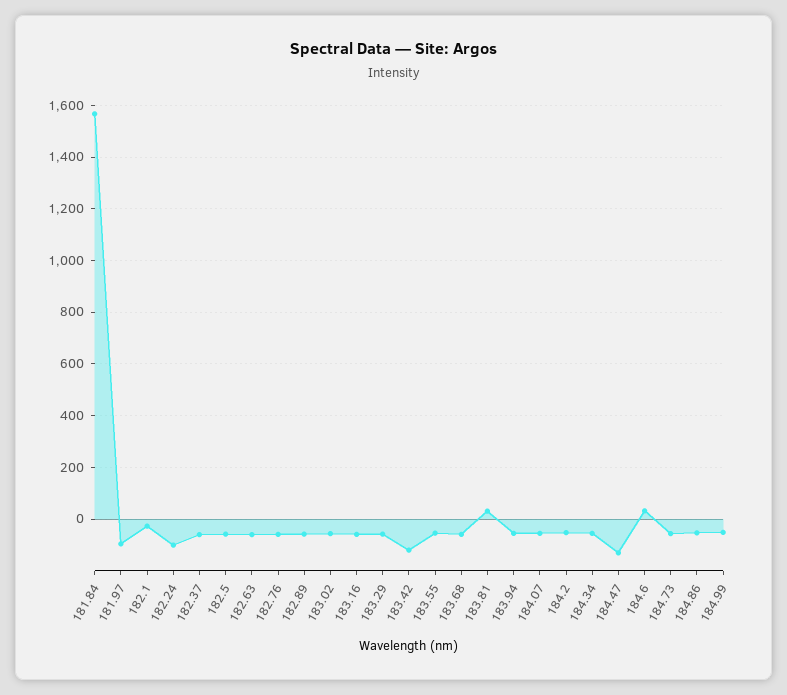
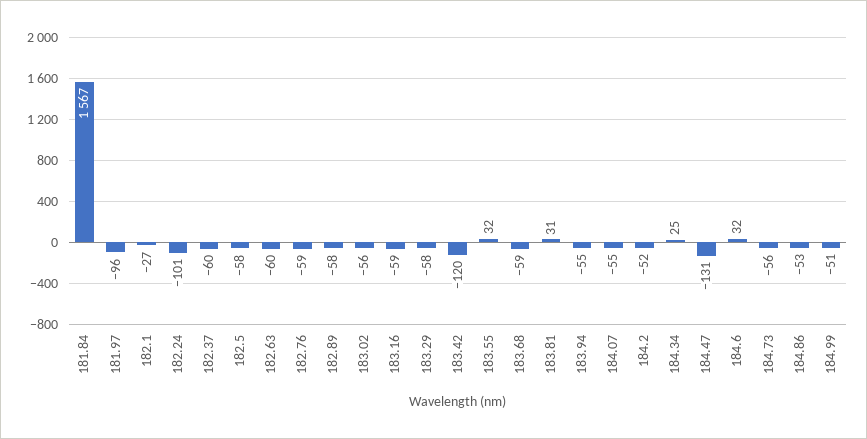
  {
    "181.84": 1567,
    "181.97": -96,
    "182.1": -27,
    "182.24": -101,
    "182.37": -60,
    "182.5": -58,
    "182.63": -60,
    "182.76": -59,
    "182.89": -58,
    "183.02": -56,
    "183.16": -59,
    "183.29": -58,
    "183.42": -120,
-   "183.55": -50,
+   "183.55": 32,
    "183.68": -59,
    "183.81": 31,
    "183.94": -55,
    "184.07": -55,
    "184.2": -52,
-   "184.34": -50,
+   "184.34": 25,
    "184.47": -131,
    "184.6": 32,
    "184.73": -56,
    "184.86": -53,
    "184.99": -51
  }

